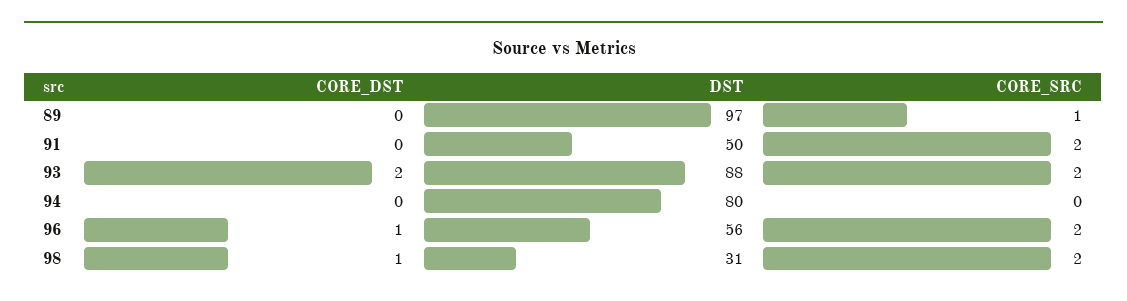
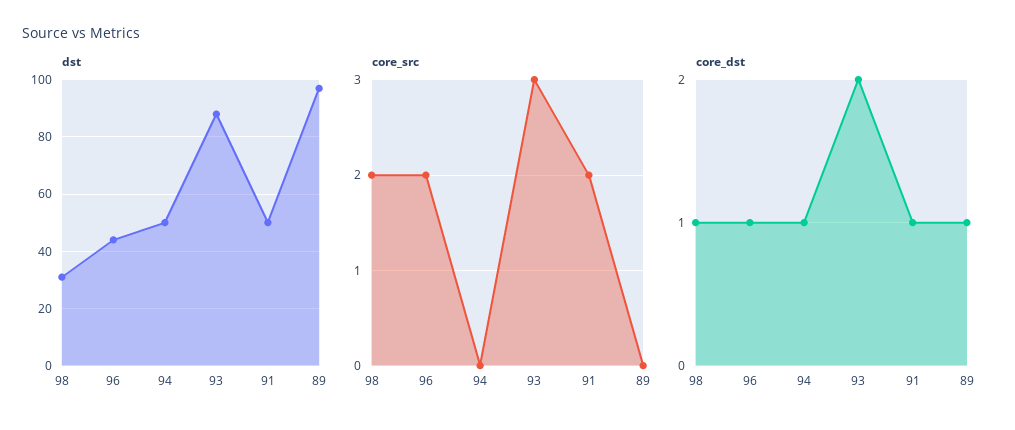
  {
    "CORE_DST": {
-     "89": 0,
+     "89": 1,
-     "91": 0,
+     "91": 1,
      "93": 2,
-     "94": 0,
+     "94": 1,
      "96": 1,
      "98": 1
    },
    "DST": {
      "89": 97,
      "91": 50,
      "93": 88,
-     "94": 80,
+     "94": 50,
-     "96": 56,
+     "96": 45,
      "98": 31
    },
    "CORE_SRC": {
-     "89": 1,
+     "89": 0,
      "91": 2,
-     "93": 2,
+     "93": 3,
      "94": 0,
      "96": 2,
      "98": 2
    }
  }

